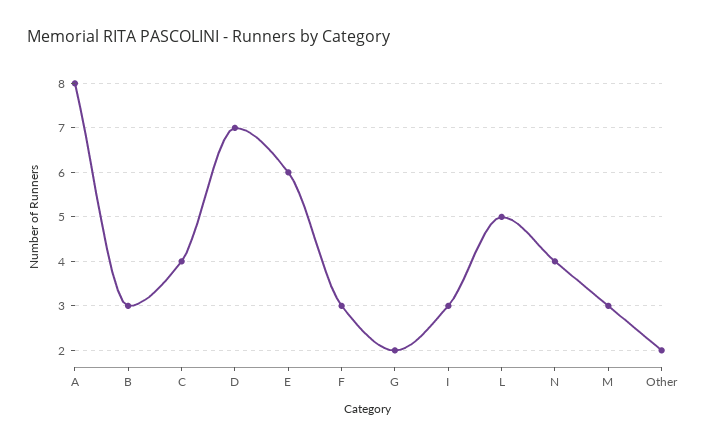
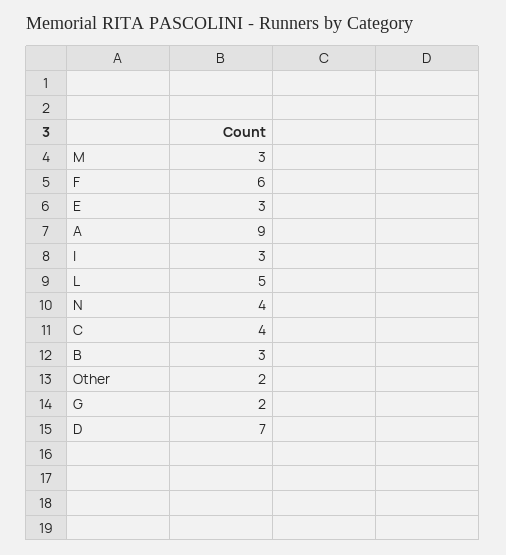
  {
-   "A": 8,
+   "A": 9,
    "B": 3,
    "C": 4,
    "D": 7,
-   "E": 6,
+   "E": 3,
-   "F": 3,
+   "F": 6,
    "G": 2,
    "I": 3,
    "L": 5,
    "N": 4,
    "M": 3,
    "Other": 2
  }

